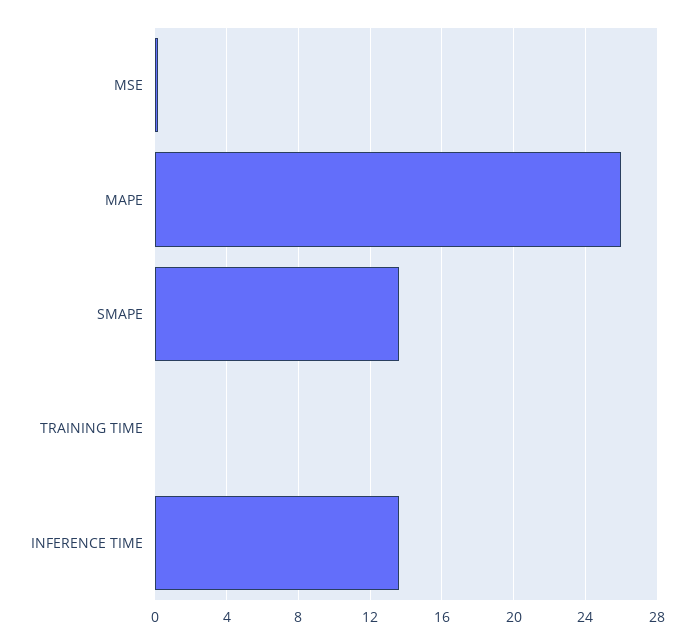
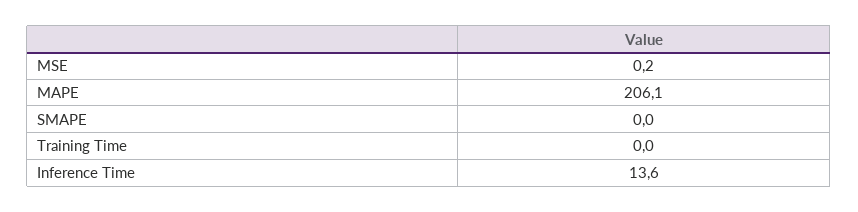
  {
    "MSE": 0.2,
-   "MAPE": 26,
+   "MAPE": 206.1,
-   "SMAPE": 13.5,
+   "SMAPE": 0,
    "TRAINING TIME": 0,
    "INFERENCE TIME": 13.6
  }

